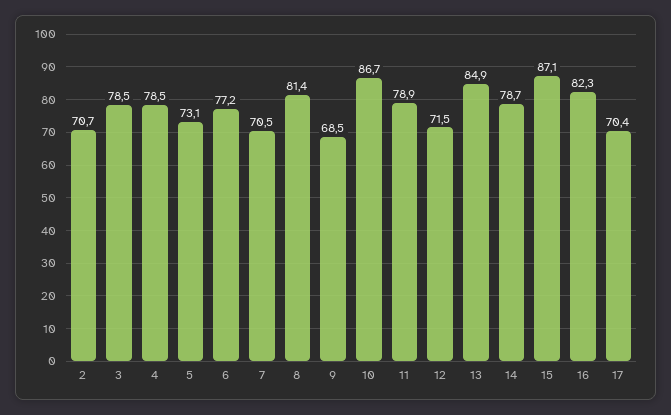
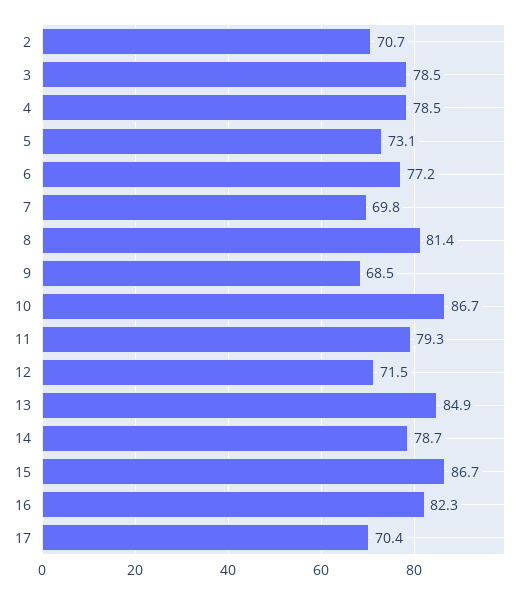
  {
    "2": 70.7,
    "3": 78.5,
    "4": 78.5,
    "5": 73.1,
    "6": 77.2,
-   "7": 70.5,
+   "7": 69.8,
    "8": 81.4,
    "9": 68.5,
    "10": 86.7,
-   "11": 78.9,
+   "11": 79.3,
    "12": 71.5,
    "13": 84.9,
    "14": 78.7,
-   "15": 87.1,
+   "15": 86.7,
    "16": 82.3,
    "17": 70.4
  }

